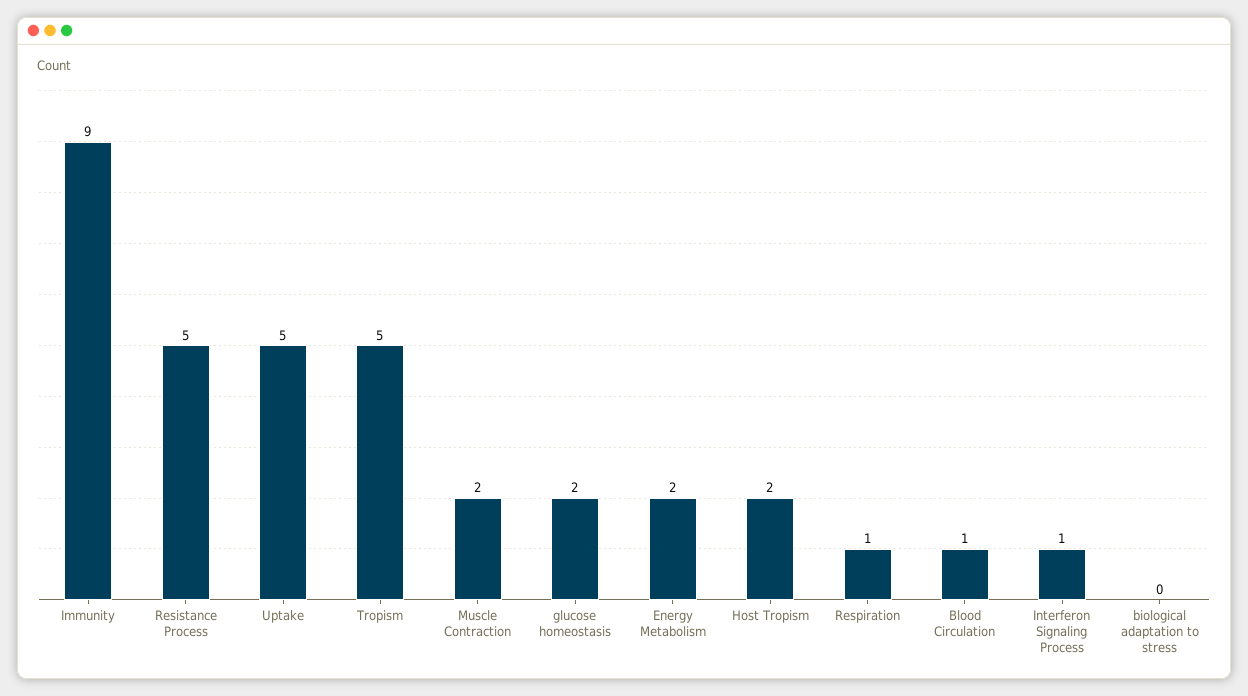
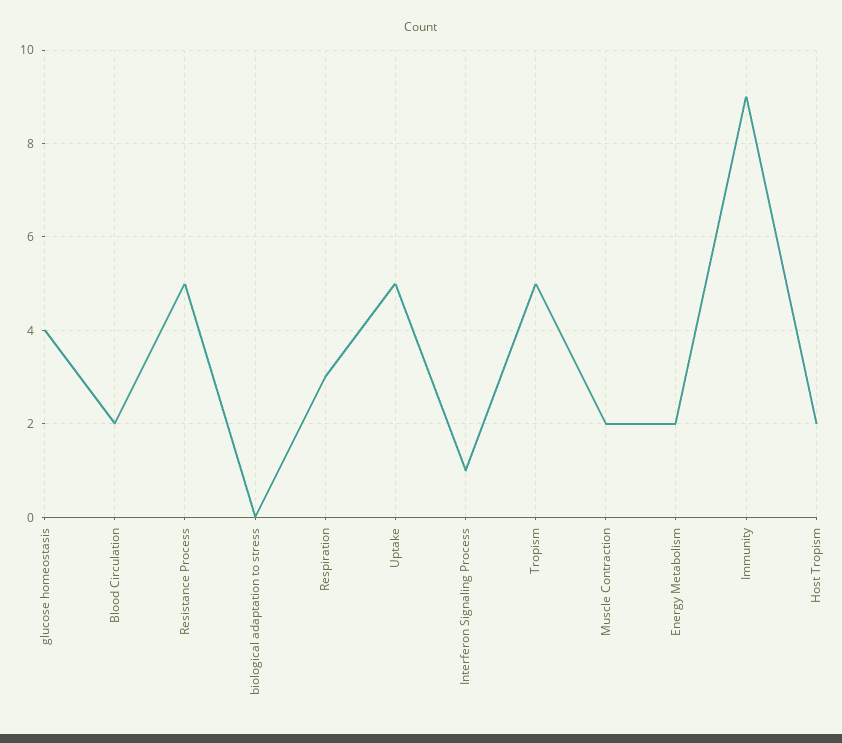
  {
    "Immunity": 9,
    "Resistance Process": 5,
    "Uptake": 5,
    "Tropism": 5,
    "Muscle Contraction": 2,
-   "glucose homeostasis": 2,
+   "glucose homeostasis": 4,
    "Energy Metabolism": 2,
    "Host Tropism": 2,
-   "Respiration": 1,
+   "Respiration": 3,
-   "Blood Circulation": 1,
+   "Blood Circulation": 2,
    "Interferon Signaling Process": 1,
    "biological adaptation to stress": 0
  }

